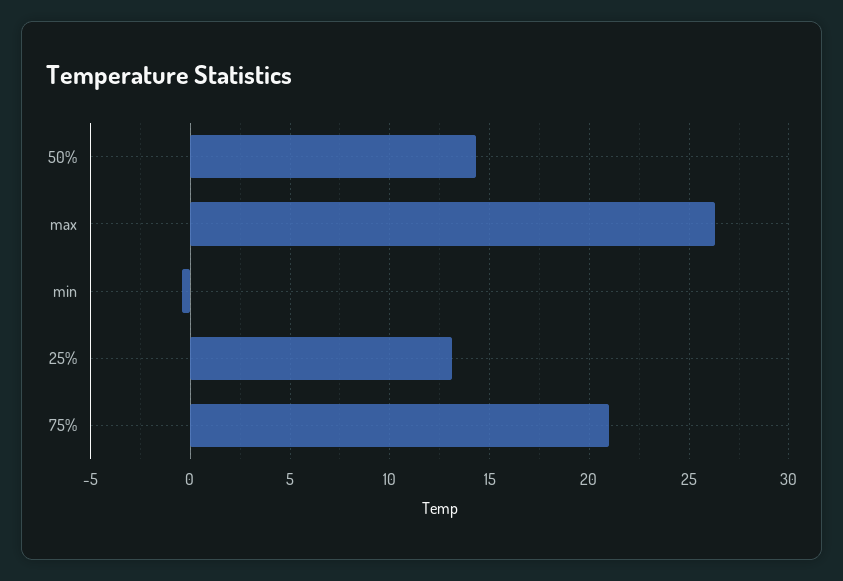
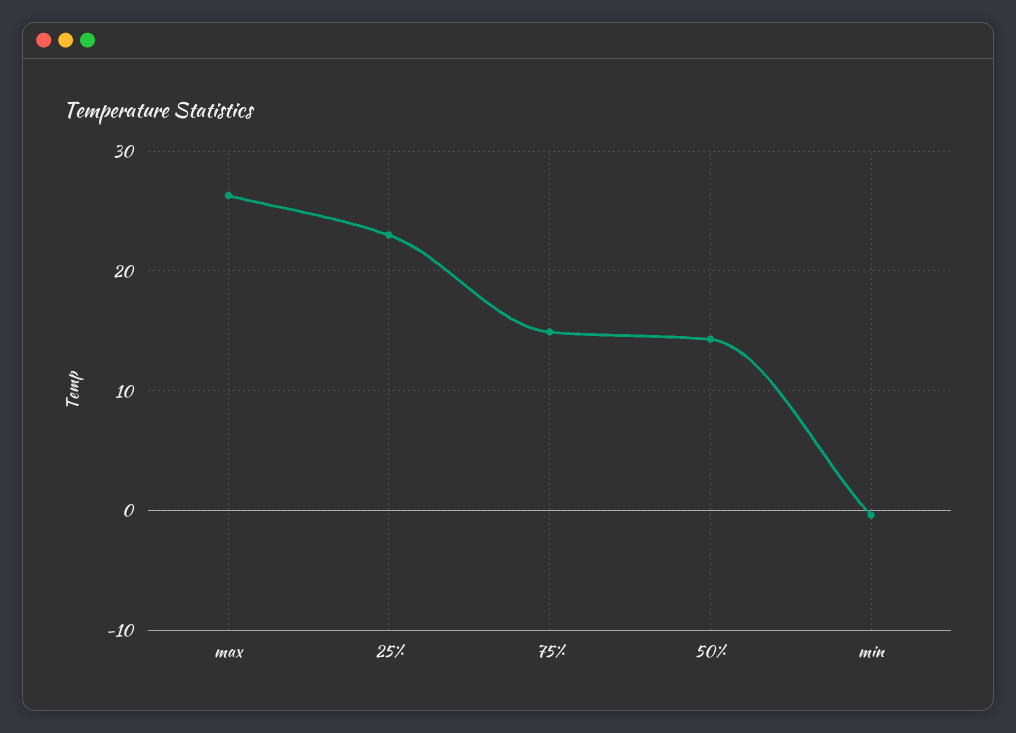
  {
    "50%": 14.5,
    "max": 26.5,
    "min": -0.5,
-   "25%": 13,
+   "25%": 23,
-   "75%": 21
+   "75%": 15
  }

